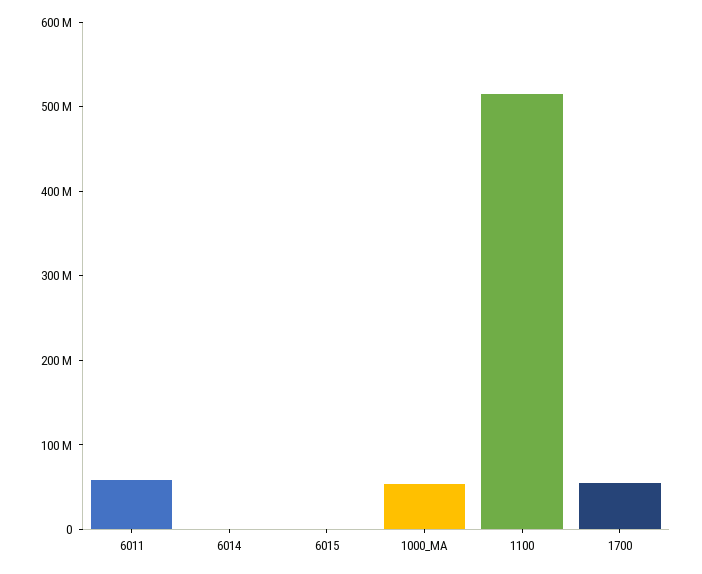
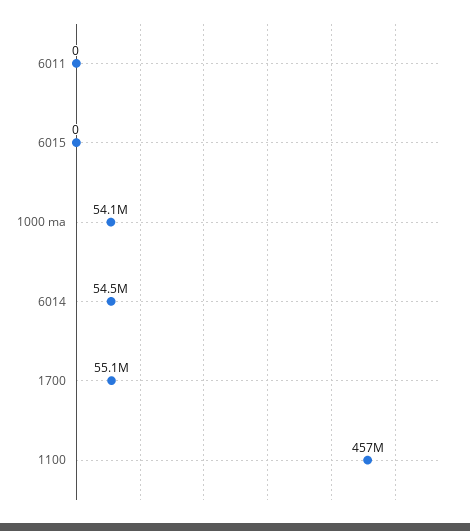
  {
-   "6011": 60000000,
+   "6011": 0,
-   "6014": 0,
+   "6014": 54500000,
    "6015": 0,
    "1000_MA": 54100000,
-   "1100": 520000000,
+   "1100": 457000000,
    "1700": 55100000
  }

